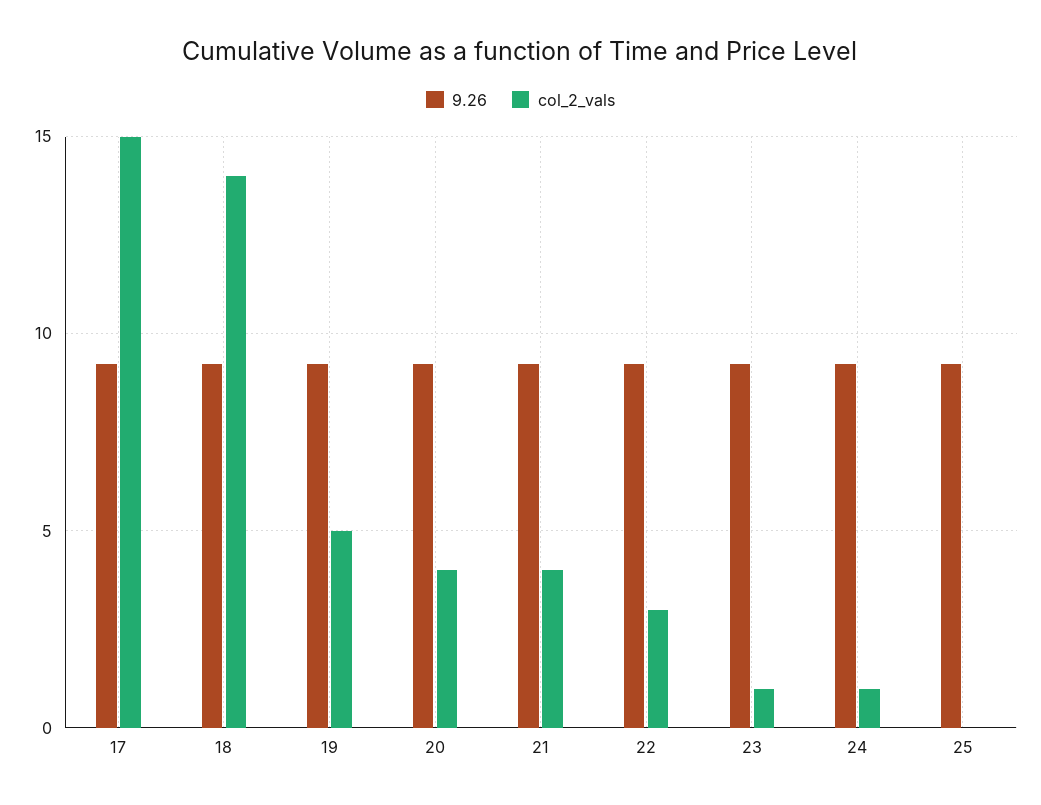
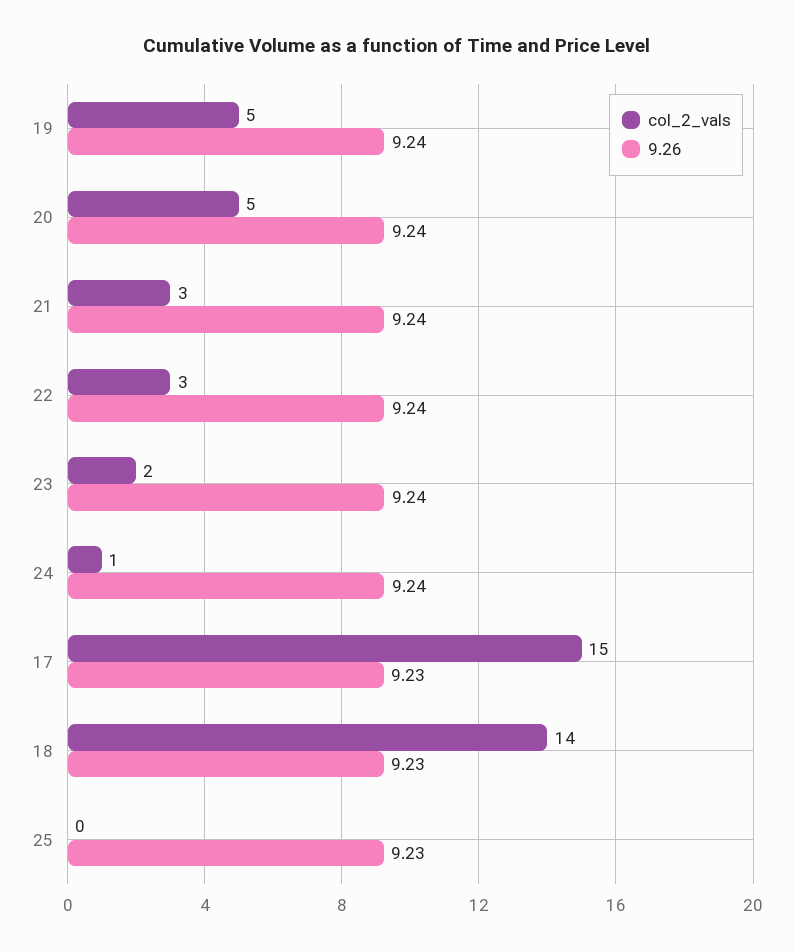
  {
    "9.26": {
      "17": 9.23,
      "18": 9.23,
      "19": 9.24,
      "20": 9.24,
      "21": 9.24,
      "22": 9.24,
      "23": 9.24,
      "24": 9.24,
      "25": 9.23
    },
    "col_2_vals": {
      "17": 15,
      "18": 14,
      "19": 5,
-     "20": 4,
+     "20": 5,
-     "21": 4,
+     "21": 3,
      "22": 3,
-     "23": 1,
+     "23": 2,
      "24": 1,
      "25": 0
    }
  }

